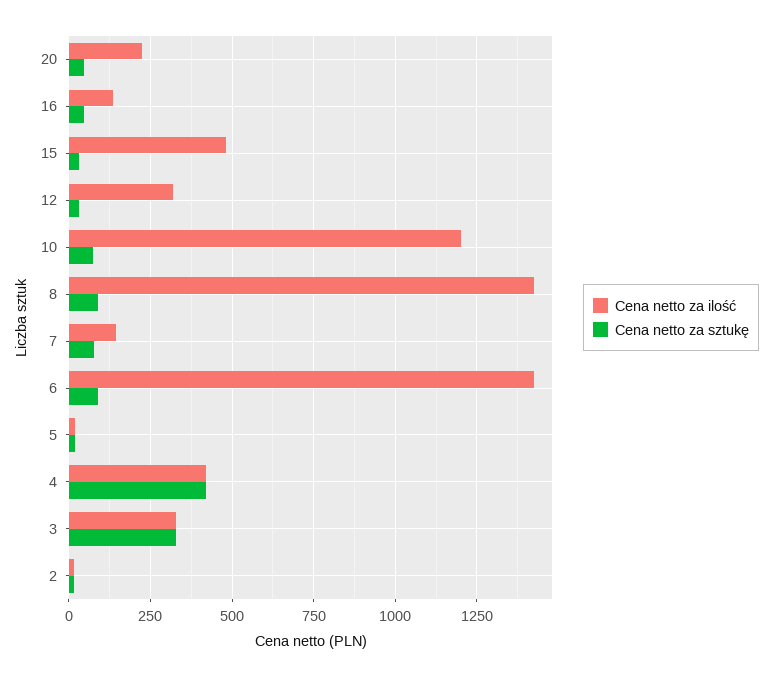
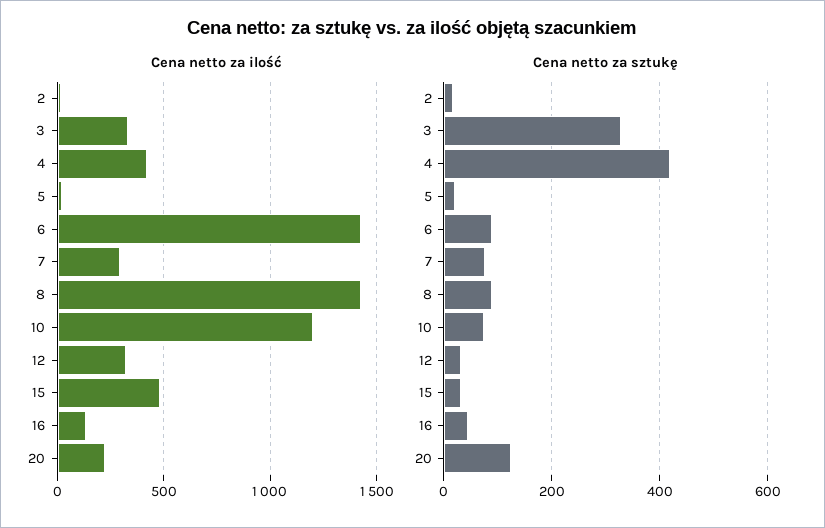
  {
    "Cena netto za ilość": {
      "20": 225,
      "16": 125,
      "15": 475,
      "12": 325,
      "10": 1200,
      "8": 1425,
-     "7": 150,
+     "7": 300,
      "6": 1425,
      "5": 25,
      "4": 425,
      "3": 325,
      "2": 25
    },
    "Cena netto za sztukę": {
-     "20": 50,
+     "20": 120,
      "16": 40,
      "15": 40,
      "12": 40,
      "10": 80,
      "8": 80,
      "7": 80,
      "6": 80,
      "5": 20,
      "4": 420,
      "3": 320,
      "2": 20
    }
  }

